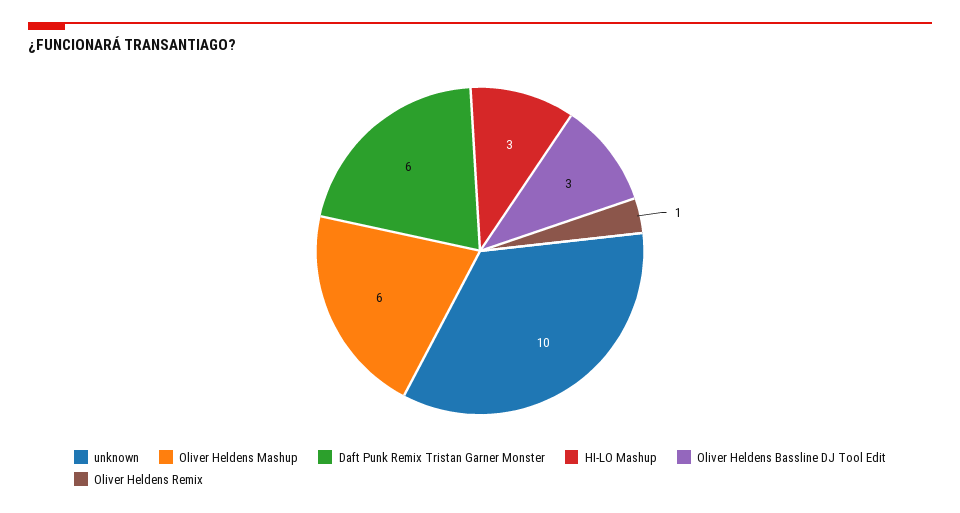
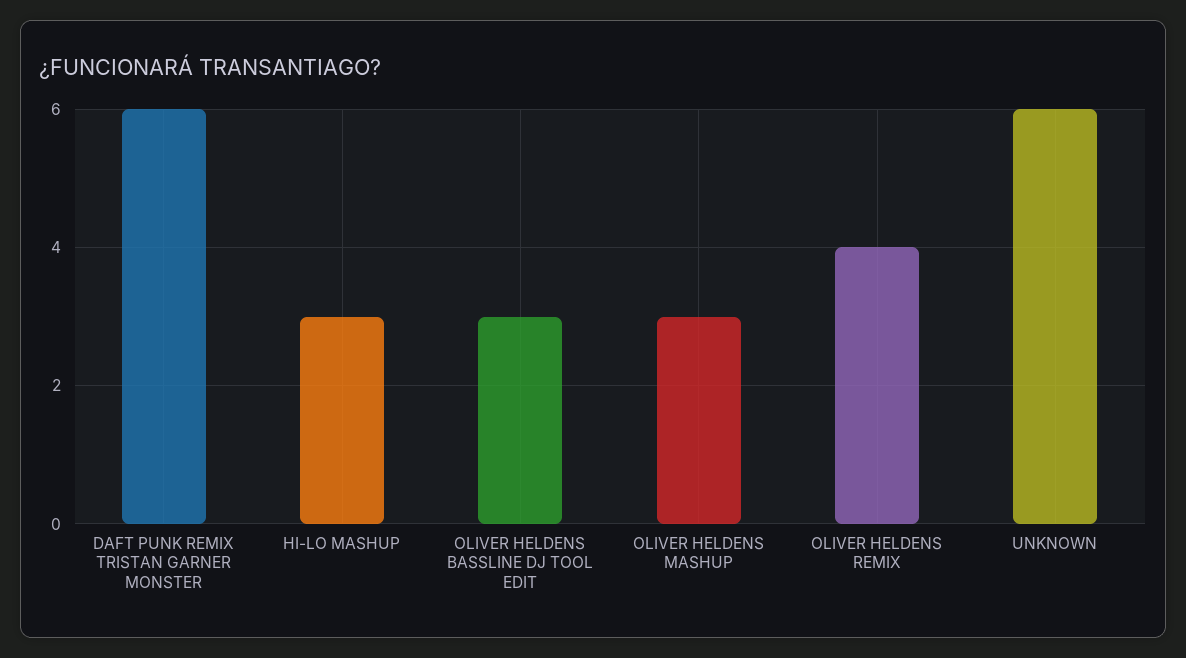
  {
-   "unknown": 10,
+   "unknown": 6,
-   "Oliver Heldens Mashup": 6,
+   "Oliver Heldens Mashup": 3,
    "Daft Punk Remix Tristan Garner Monster": 6,
    "HI-LO Mashup": 3,
    "Oliver Heldens Bassline DJ Tool Edit": 3,
-   "Oliver Heldens Remix": 1
+   "Oliver Heldens Remix": 4
  }

